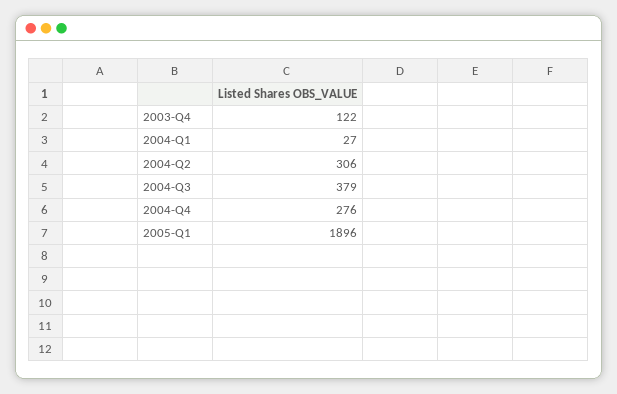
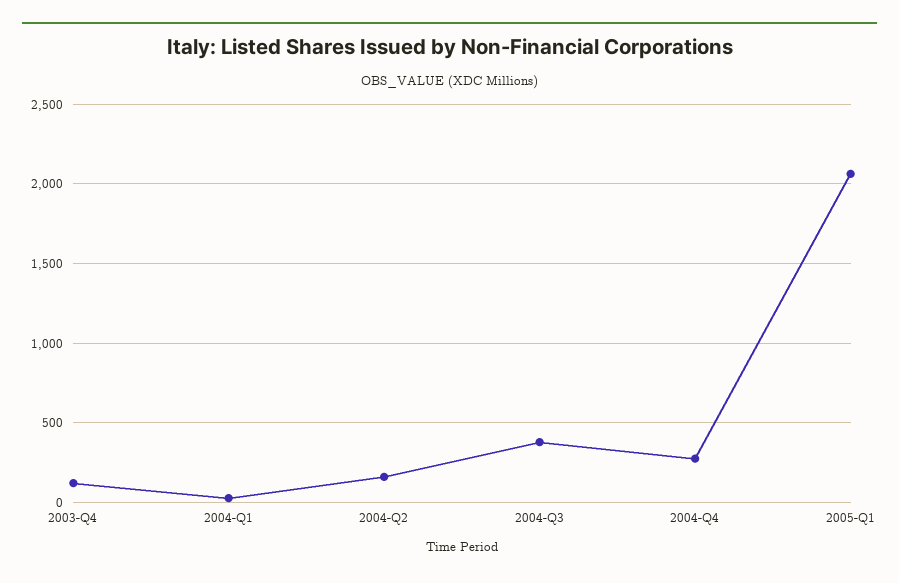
  {
    "2003-Q4": 122,
    "2004-Q1": 27,
-   "2004-Q2": 306,
+   "2004-Q2": 150,
    "2004-Q3": 379,
    "2004-Q4": 276,
-   "2005-Q1": 1896
+   "2005-Q1": 2050
  }

